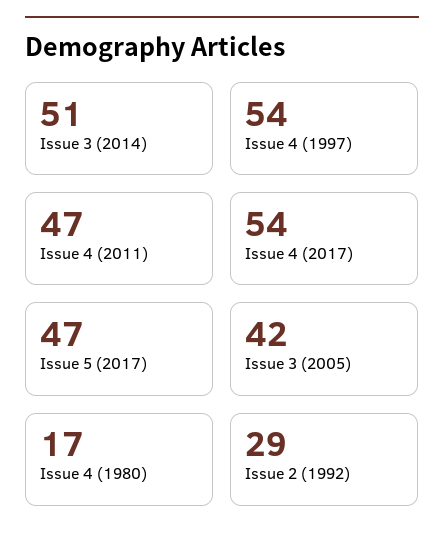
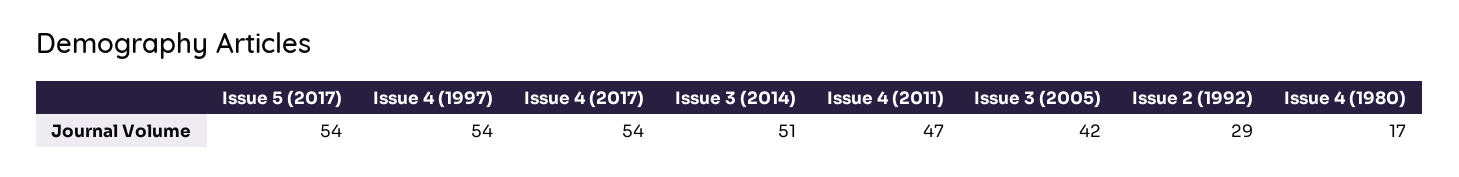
  {
    "Issue 3 (2014)": 51,
    "Issue 4 (1997)": 54,
    "Issue 4 (2011)": 47,
    "Issue 4 (2017)": 54,
-   "Issue 5 (2017)": 47,
+   "Issue 5 (2017)": 54,
    "Issue 3 (2005)": 42,
    "Issue 4 (1980)": 17,
    "Issue 2 (1992)": 29
  }

